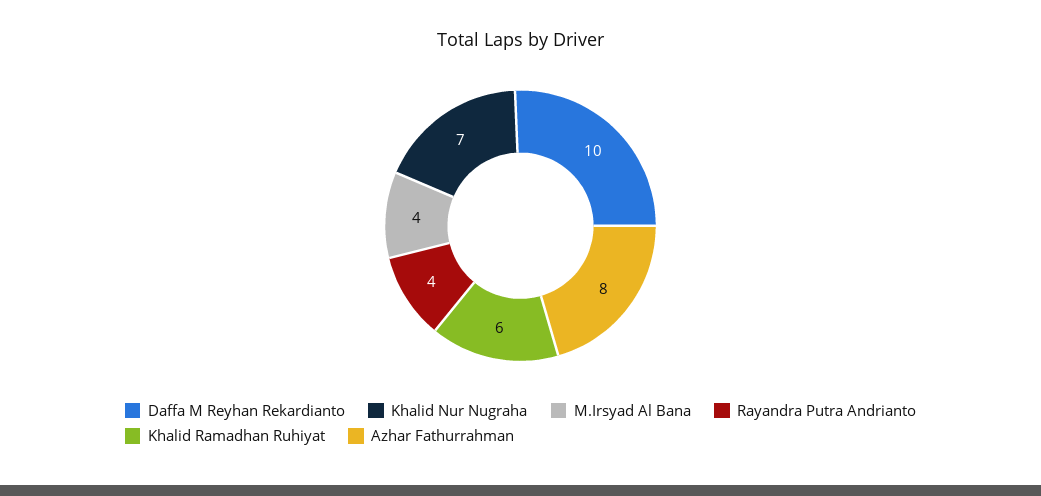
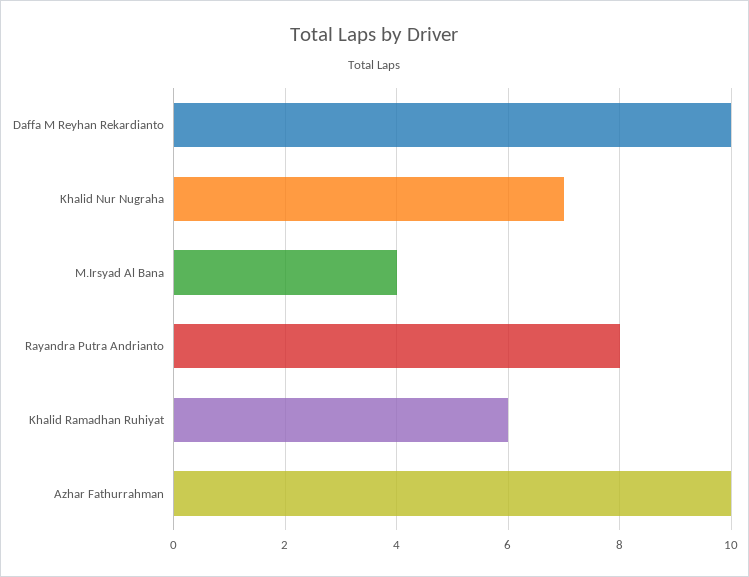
  {
    "Daffa M Reyhan Rekardianto": 10,
    "Khalid Nur Nugraha": 7,
    "M.Irsyad Al Bana": 4,
-   "Rayandra Putra Andrianto": 4,
+   "Rayandra Putra Andrianto": 8,
    "Khalid Ramadhan Ruhiyat": 6,
-   "Azhar Fathurrahman": 8
+   "Azhar Fathurrahman": 10
  }

